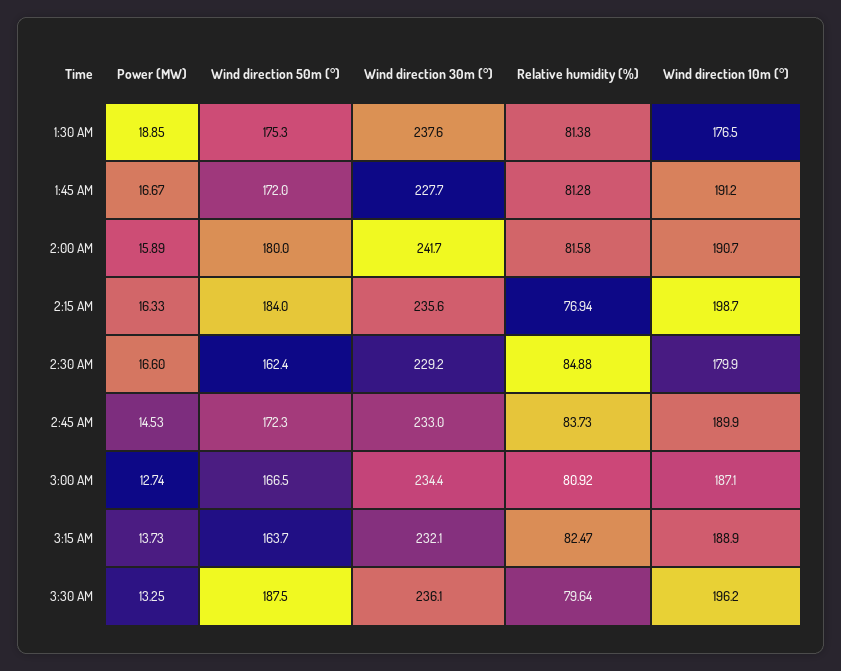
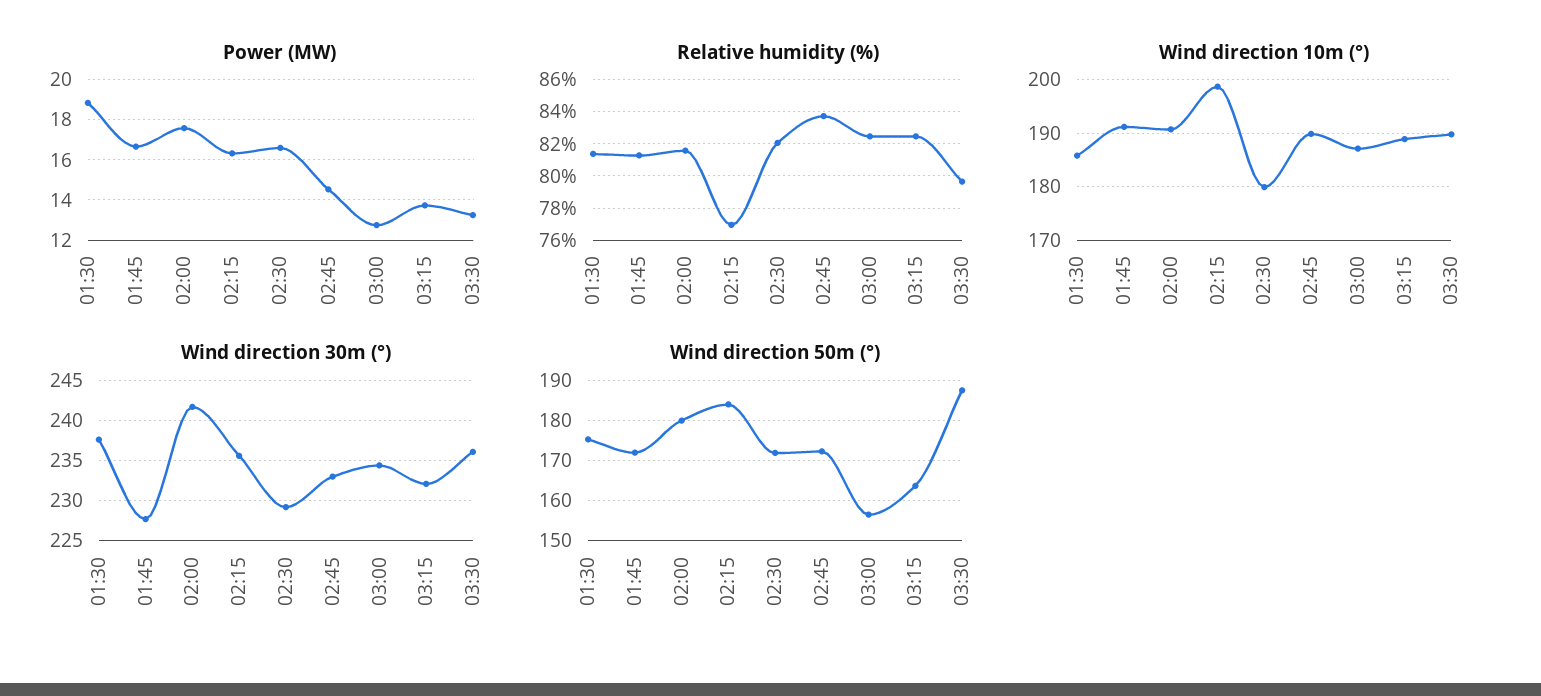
  {
    "Power (MW)": {
      "1:30 AM": 18.85,
      "1:45 AM": 16.67,
-     "2:00 AM": 15.89,
+     "2:00 AM": 17.5,
      "2:15 AM": 16.33,
      "2:30 AM": 16.6,
      "2:45 AM": 14.53,
      "3:00 AM": 12.74,
      "3:15 AM": 13.73,
      "3:30 AM": 13.25
    },
    "Wind direction 50m (°)": {
      "1:30 AM": 175.3,
      "1:45 AM": 172,
      "2:00 AM": 180,
      "2:15 AM": 184,
-     "2:30 AM": 162.4,
+     "2:30 AM": 172,
      "2:45 AM": 172.3,
-     "3:00 AM": 166.5,
+     "3:00 AM": 156,
      "3:15 AM": 163.7,
      "3:30 AM": 187.5
    },
    "Wind direction 30m (°)": {
      "1:30 AM": 237.6,
      "1:45 AM": 227.7,
      "2:00 AM": 241.7,
      "2:15 AM": 235.6,
      "2:30 AM": 229.2,
      "2:45 AM": 233,
      "3:00 AM": 234.4,
      "3:15 AM": 232.1,
      "3:30 AM": 236.1
    },
    "Relative humidity (%)": {
      "1:30 AM": 81.38,
      "1:45 AM": 81.28,
      "2:00 AM": 81.58,
      "2:15 AM": 76.94,
-     "2:30 AM": 84.88,
+     "2:30 AM": 82,
      "2:45 AM": 83.73,
-     "3:00 AM": 80.92,
+     "3:00 AM": 82.5,
      "3:15 AM": 82.47,
      "3:30 AM": 79.64
    },
    "Wind direction 10m (°)": {
-     "1:30 AM": 176.5,
+     "1:30 AM": 186,
      "1:45 AM": 191.2,
      "2:00 AM": 190.7,
      "2:15 AM": 198.7,
      "2:30 AM": 179.9,
      "2:45 AM": 189.9,
      "3:00 AM": 187.1,
      "3:15 AM": 188.9,
-     "3:30 AM": 196.2
+     "3:30 AM": 190
    }
  }

